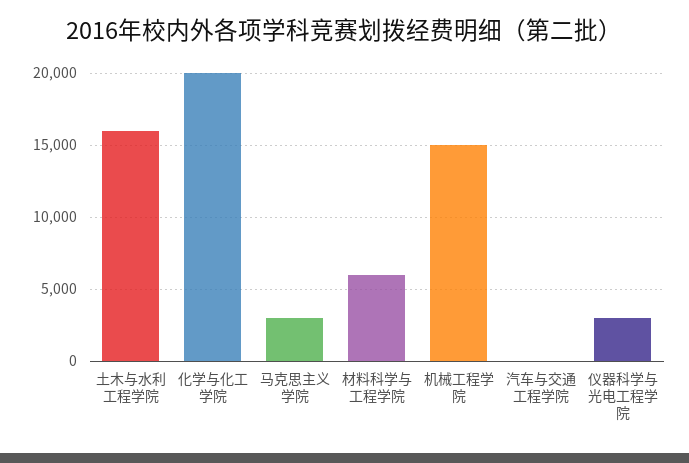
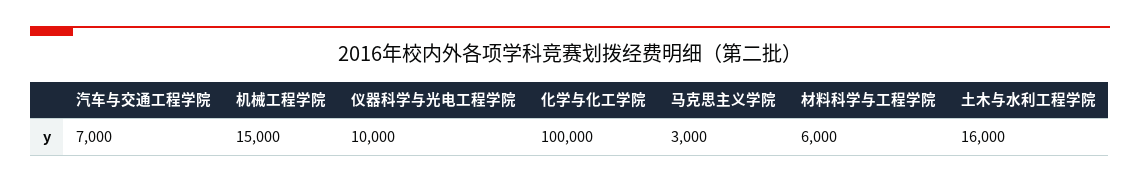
  {
    "土木与水利工程学院": 16000,
-   "化学与化工学院": 20000,
+   "化学与化工学院": 100000,
    "马克思主义学院": 3000,
    "材料科学与工程学院": 6000,
    "机械工程学院": 15000,
-   "汽车与交通工程学院": 0,
+   "汽车与交通工程学院": 7000,
-   "仪器科学与光电工程学院": 3000
+   "仪器科学与光电工程学院": 10000
  }

